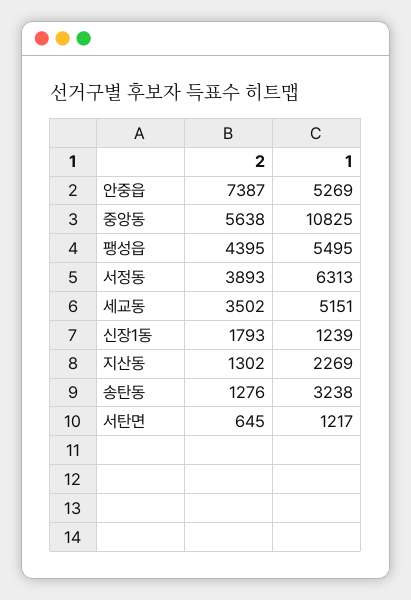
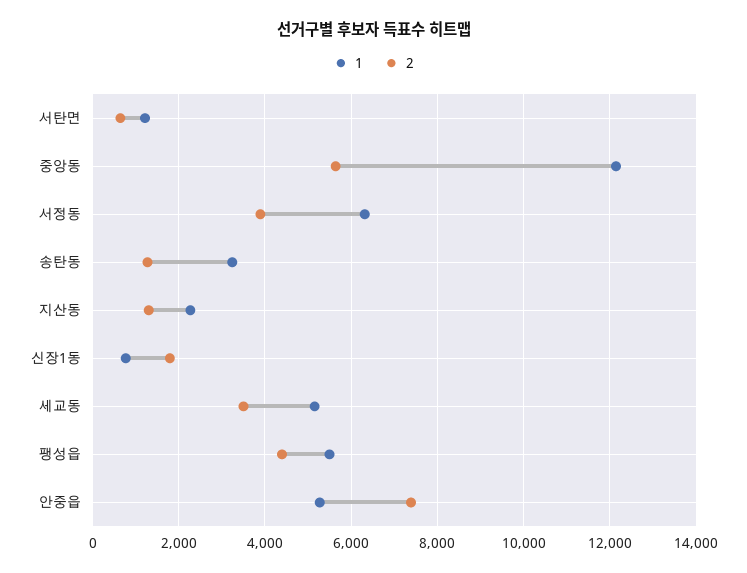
  {
    "2": {
      "안중읍": 7387,
      "중앙동": 5638,
      "팽성읍": 4395,
      "서정동": 3893,
      "세교동": 3502,
      "신장1동": 1793,
      "지산동": 1302,
      "송탄동": 1276,
      "서탄면": 645
    },
    "1": {
      "안중읍": 5269,
-     "중앙동": 10825,
+     "중앙동": 12200,
      "팽성읍": 5495,
      "서정동": 6313,
      "세교동": 5151,
-     "신장1동": 1239,
+     "신장1동": 800,
      "지산동": 2269,
      "송탄동": 3238,
      "서탄면": 1217
    }
  }

